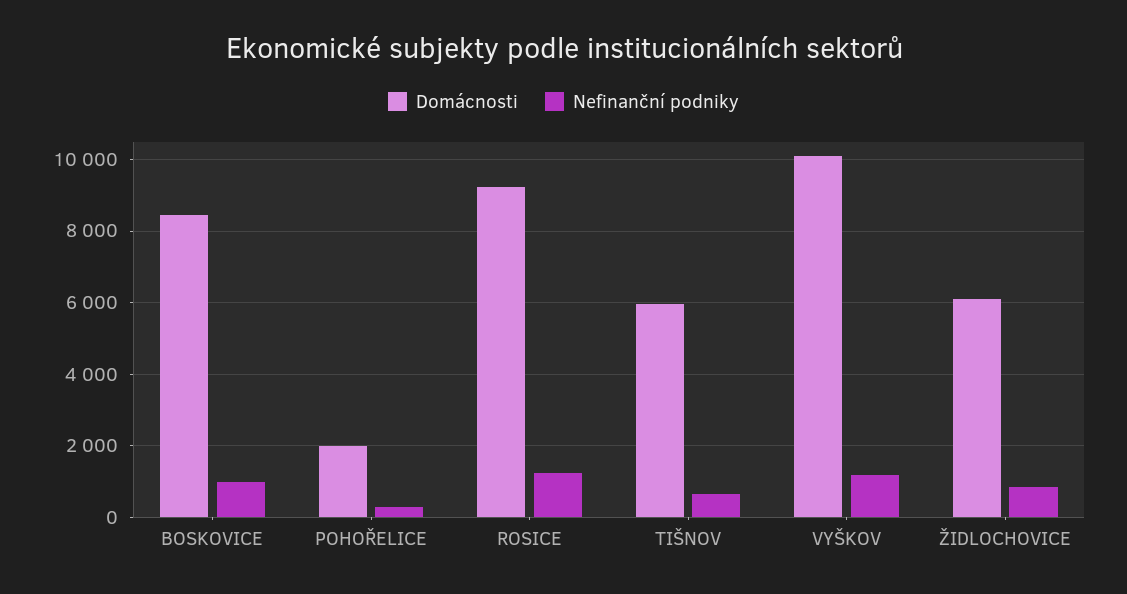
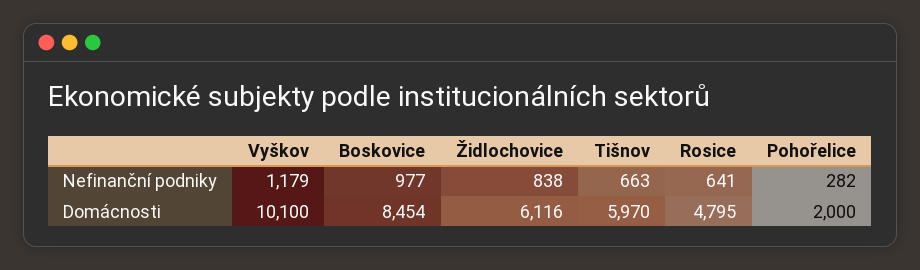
  {
    "Domácnosti": {
      "BOSKOVICE": 8454,
      "POHOŘELICE": 2000,
-     "ROSICE": 9200,
+     "ROSICE": 4795,
      "TIŠNOV": 5970,
      "VYŠKOV": 10100,
      "ŽIDLOCHOVICE": 6116
    },
    "Nefinanční podniky": {
      "BOSKOVICE": 977,
      "POHOŘELICE": 282,
-     "ROSICE": 1200,
+     "ROSICE": 641,
      "TIŠNOV": 663,
      "VYŠKOV": 1179,
      "ŽIDLOCHOVICE": 838
    }
  }

